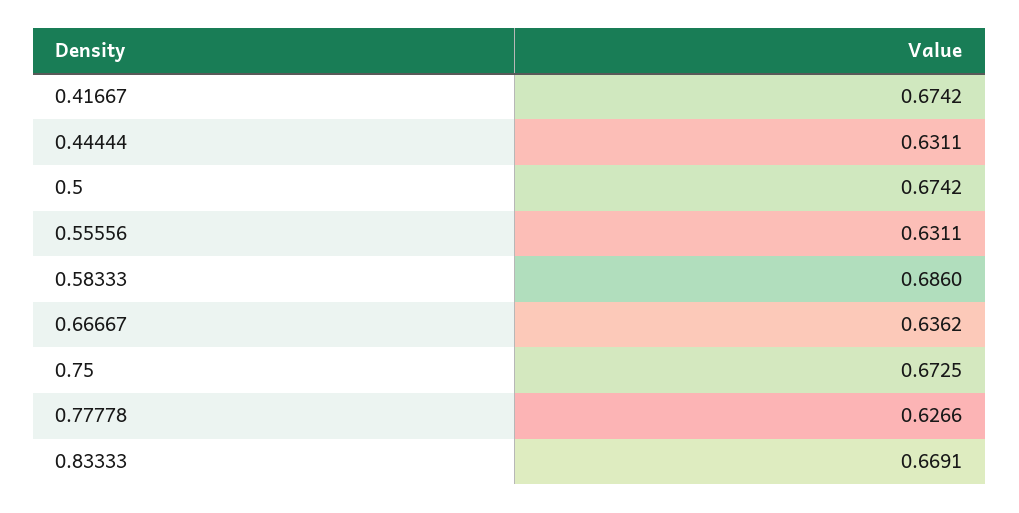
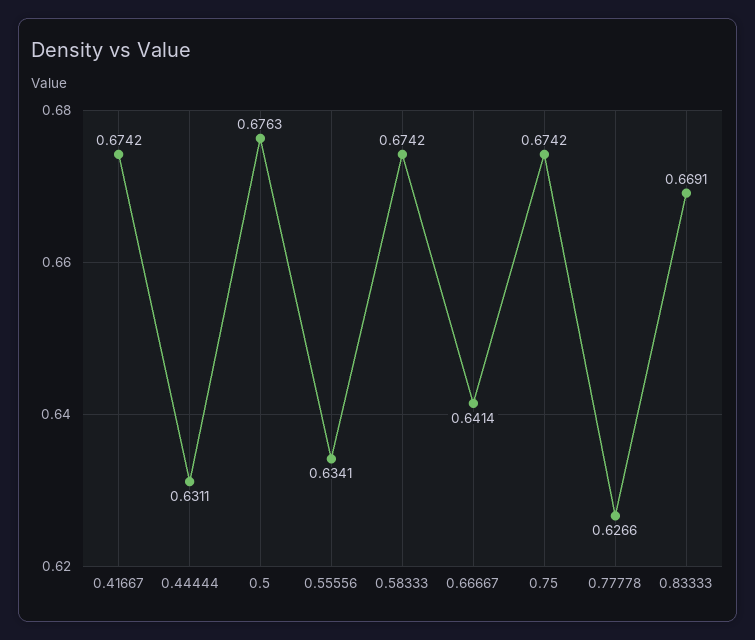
  {
    "0.41667": 0.6742,
    "0.44444": 0.6311,
-   "0.5": 0.6742,
+   "0.5": 0.6763,
-   "0.55556": 0.6311,
+   "0.55556": 0.6341,
-   "0.58333": 0.686,
+   "0.58333": 0.6742,
-   "0.66667": 0.6362,
+   "0.66667": 0.6414,
-   "0.75": 0.6725,
+   "0.75": 0.6742,
    "0.77778": 0.6266,
    "0.83333": 0.6691
  }

